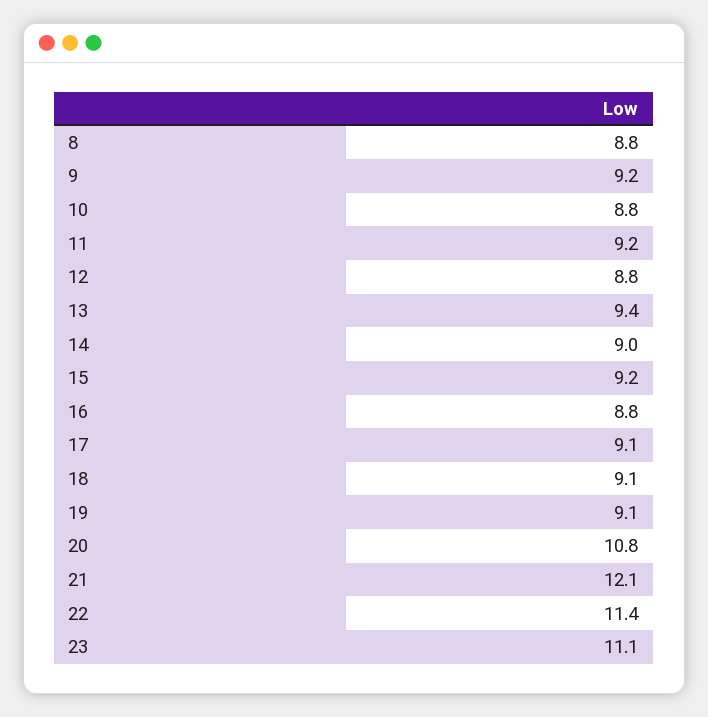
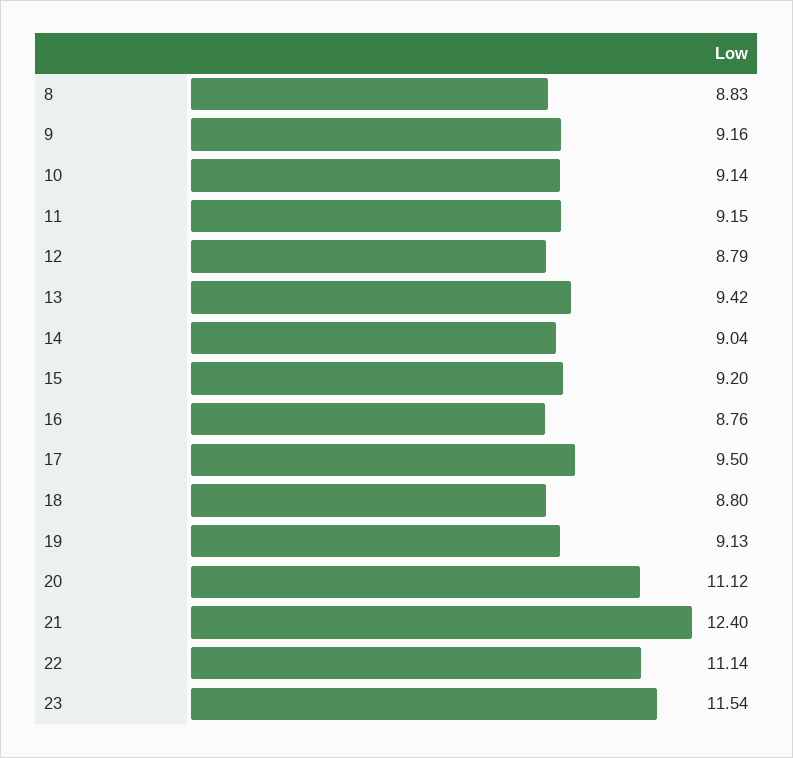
  {
    "8": 8.83,
    "9": 9.16,
-   "10": 8.8,
+   "10": 9.14,
    "11": 9.15,
    "12": 8.79,
    "13": 9.42,
    "14": 9.04,
    "15": 9.2,
    "16": 8.76,
-   "17": 9.1,
+   "17": 9.5,
-   "18": 9.1,
+   "18": 8.8,
    "19": 9.13,
-   "20": 10.8,
+   "20": 11.12,
-   "21": 12.1,
+   "21": 12.4,
-   "22": 11.4,
+   "22": 11.14,
-   "23": 11.1
+   "23": 11.54
  }

